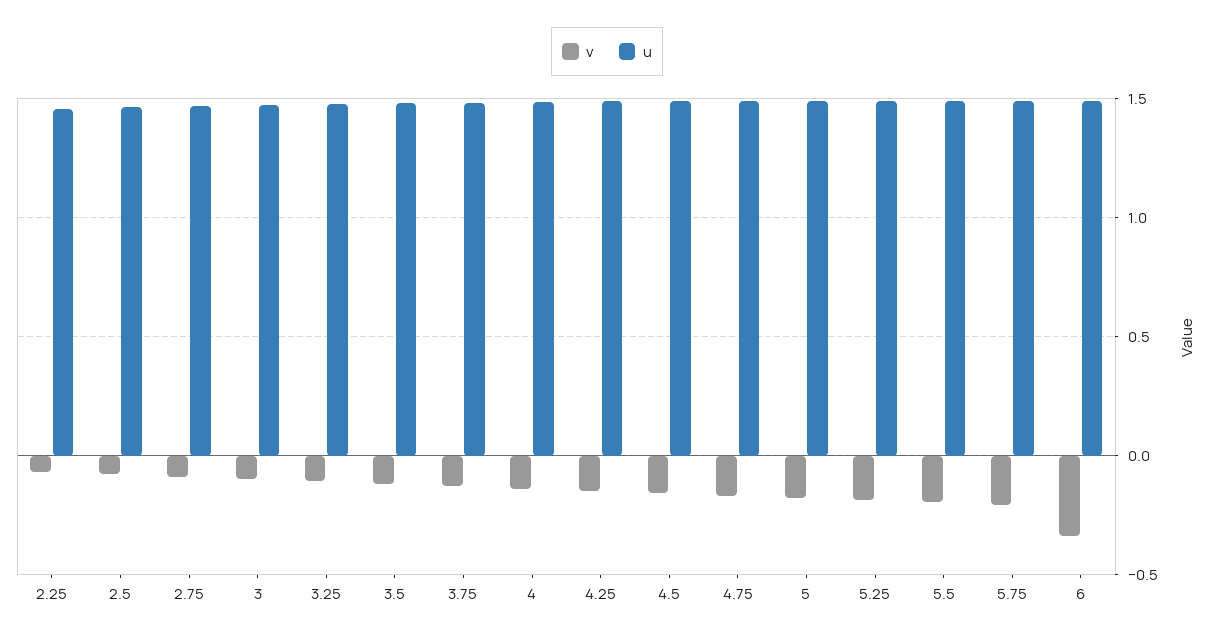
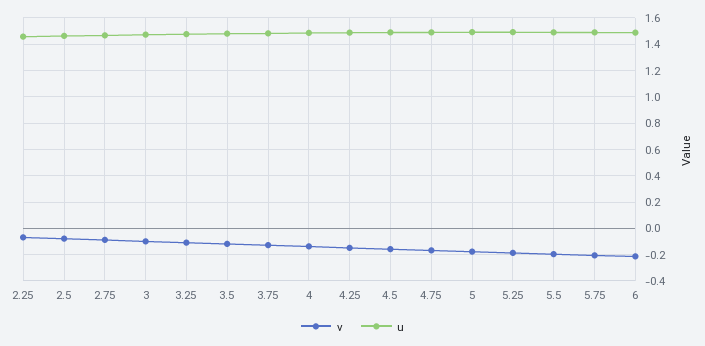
  {
    "v": {
      "2.25": -0.05,
      "2.5": -0.1,
      "2.75": -0.1,
      "3": -0.1,
      "3.25": -0.1,
      "3.5": -0.1,
      "3.75": -0.15,
      "4": -0.15,
      "4.25": -0.15,
      "4.5": -0.15,
      "4.75": -0.15,
      "5": -0.2,
      "5.25": -0.2,
      "5.5": -0.2,
      "5.75": -0.2,
-     "6": -0.35
+     "6": -0.2
    },
    "u": {
      "2.25": 1.45,
      "2.5": 1.45,
      "2.75": 1.45,
      "3": 1.45,
      "3.25": 1.5,
      "3.5": 1.5,
      "3.75": 1.5,
      "4": 1.5,
      "4.25": 1.5,
      "4.5": 1.5,
      "4.75": 1.5,
      "5": 1.5,
      "5.25": 1.5,
      "5.5": 1.5,
      "5.75": 1.5,
      "6": 1.5
    }
  }

